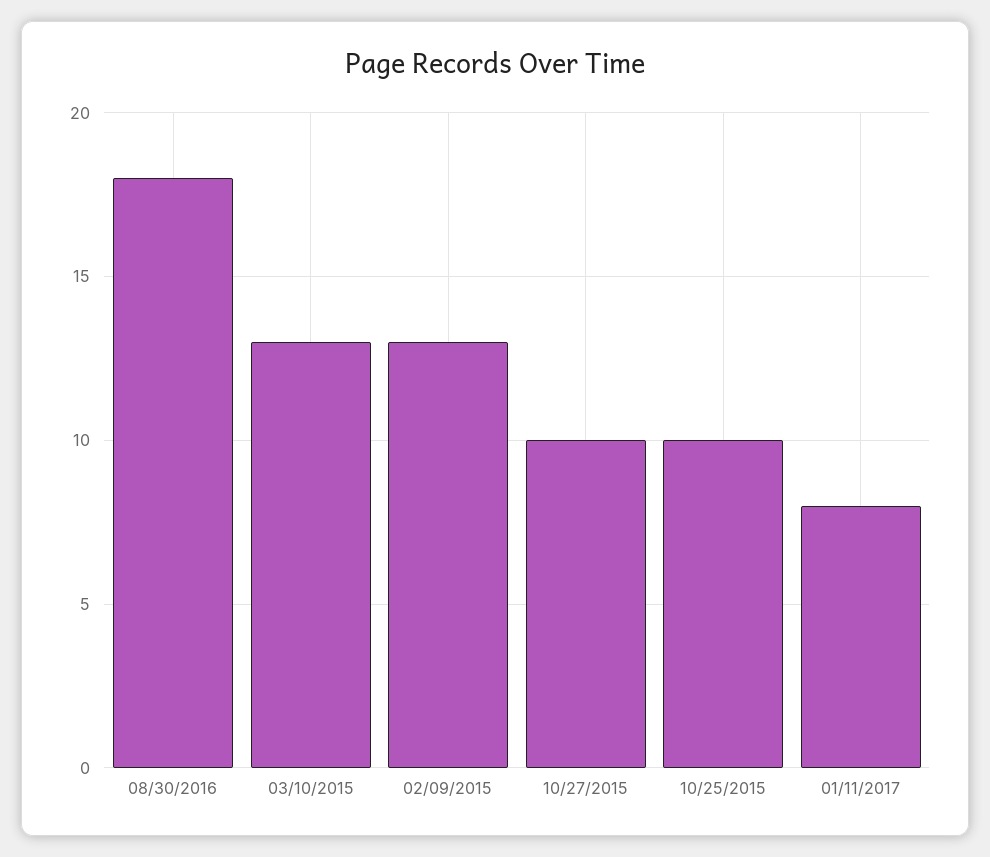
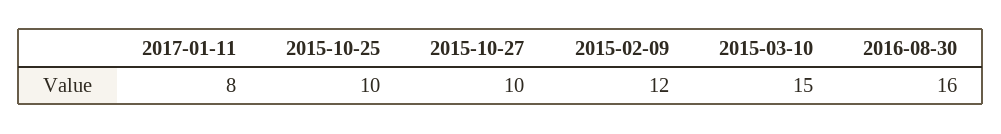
  {
-   "08/30/2016": 18,
+   "08/30/2016": 16,
-   "03/10/2015": 13,
+   "03/10/2015": 15,
-   "02/09/2015": 13,
+   "02/09/2015": 12,
    "10/27/2015": 10,
    "10/25/2015": 10,
    "01/11/2017": 8
  }

